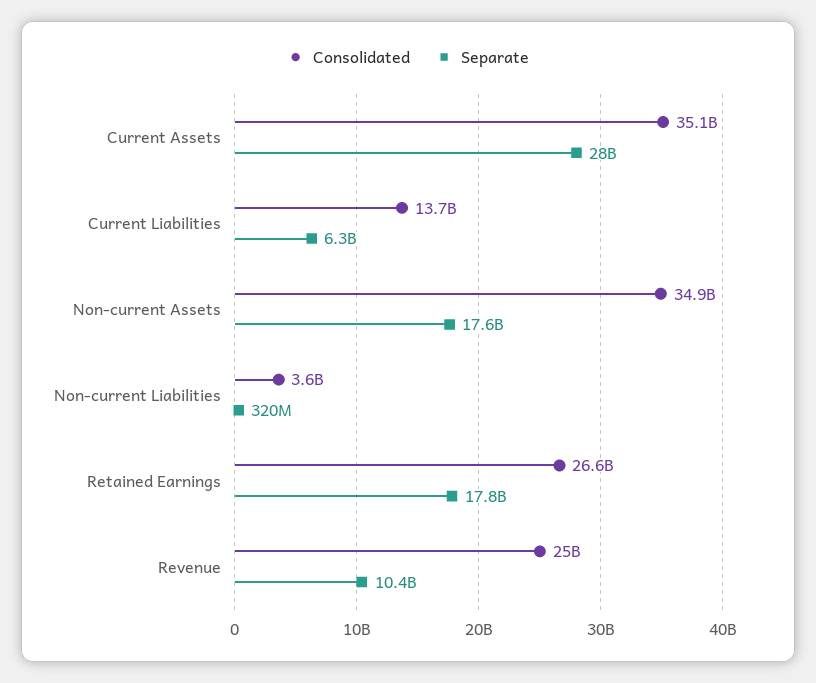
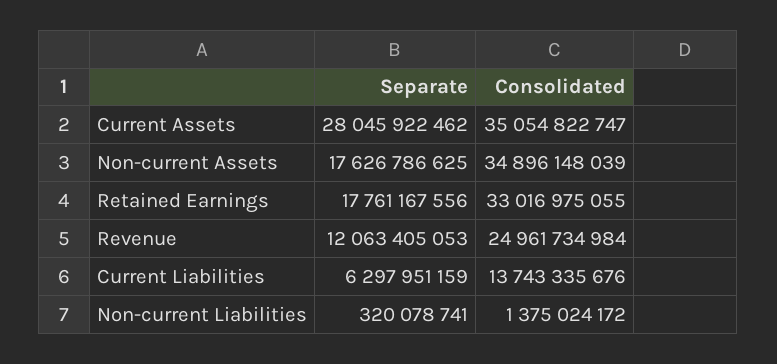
  {
    "Consolidated": {
      "Current Assets": 35054822747,
      "Current Liabilities": 13743335676,
      "Non-current Assets": 34896148039,
-     "Non-current Liabilities": 3600000000,
+     "Non-current Liabilities": 1375024172,
-     "Retained Earnings": 26600000000,
+     "Retained Earnings": 33016975055,
      "Revenue": 24961734984
    },
    "Separate": {
      "Current Assets": 28045922462,
      "Current Liabilities": 6297951159,
      "Non-current Assets": 17626786625,
      "Non-current Liabilities": 320078741,
      "Retained Earnings": 17761167556,
-     "Revenue": 10400000000
+     "Revenue": 12063405053
    }
  }

